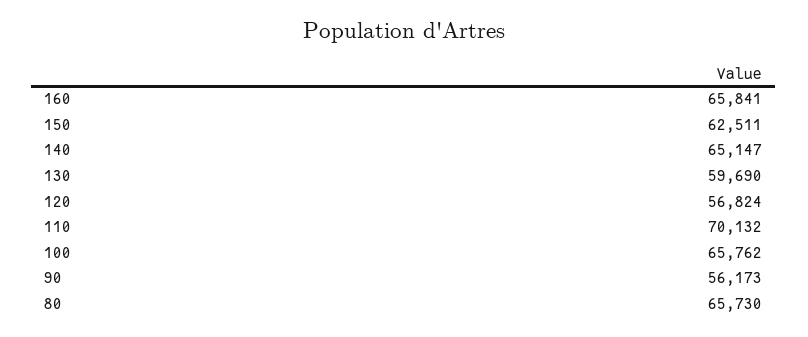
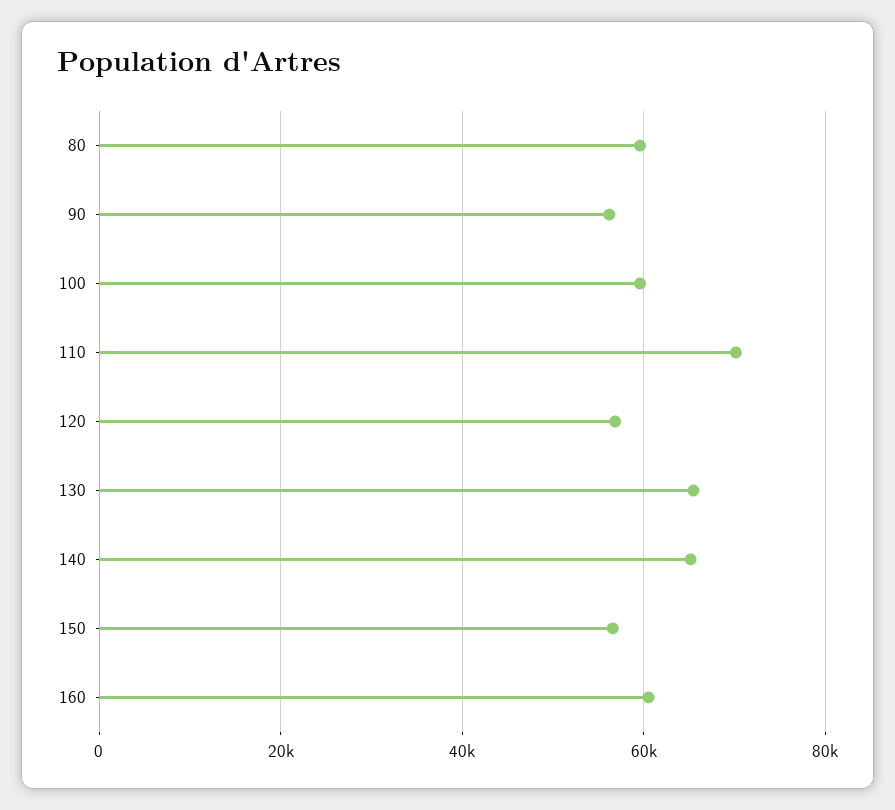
  {
-   "160": 65841,
+   "160": 60000,
-   "150": 62511,
+   "150": 56000,
    "140": 65147,
-   "130": 59690,
+   "130": 66000,
    "120": 56824,
    "110": 70132,
-   "100": 65762,
+   "100": 60000,
    "90": 56173,
-   "80": 65730
+   "80": 60000
  }

